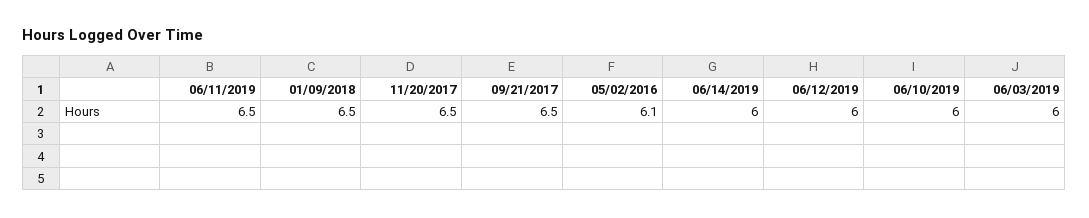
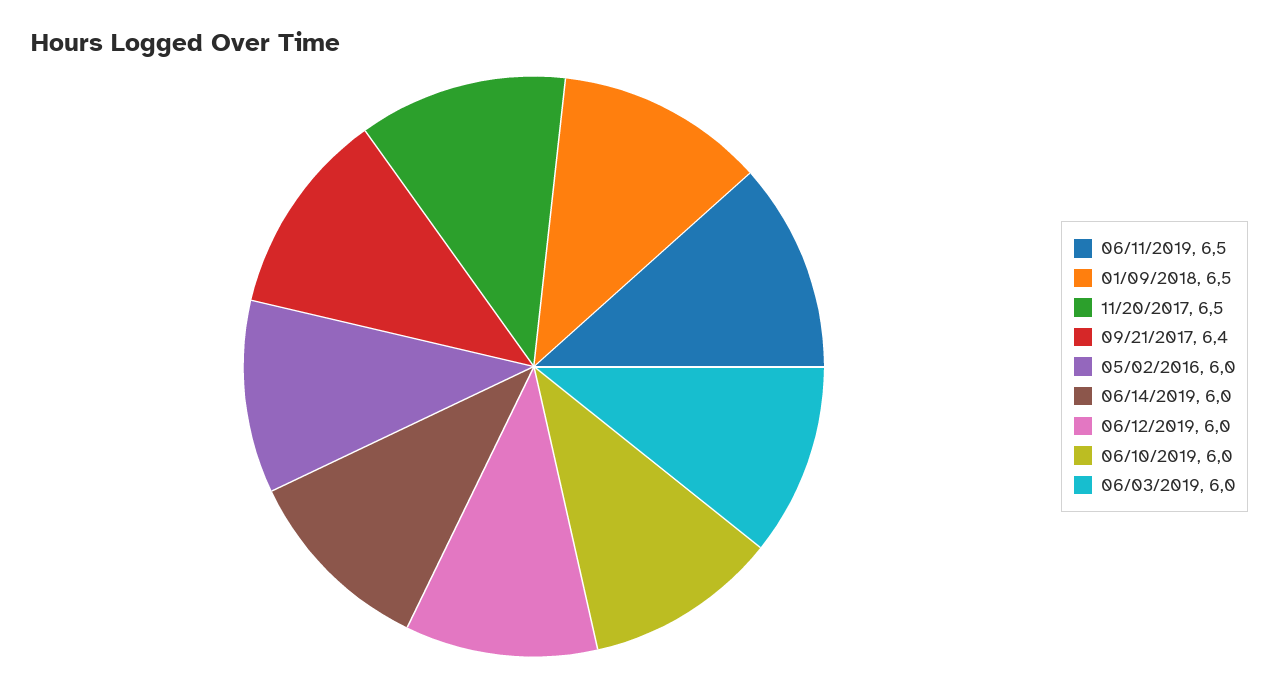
  {
    "06/11/2019": 6.5,
    "01/09/2018": 6.5,
    "11/20/2017": 6.5,
-   "09/21/2017": 6.5,
+   "09/21/2017": 6.4,
-   "05/02/2016": 6.1,
+   "05/02/2016": 6,
    "06/14/2019": 6,
    "06/12/2019": 6,
    "06/10/2019": 6,
    "06/03/2019": 6
  }

